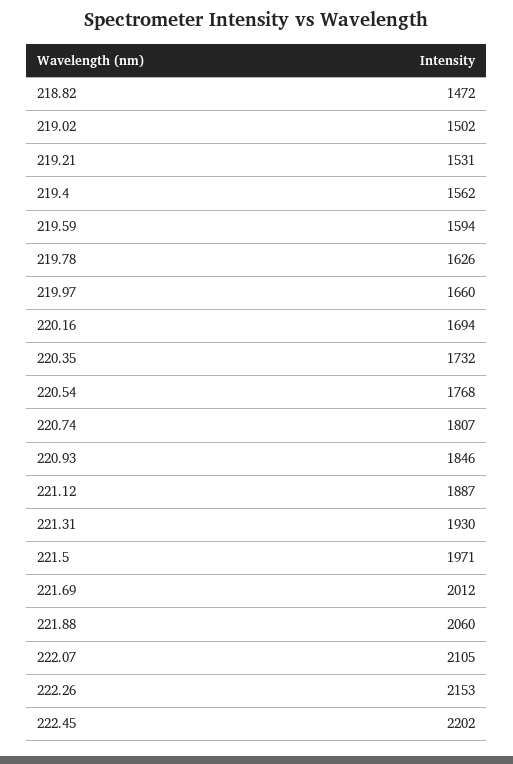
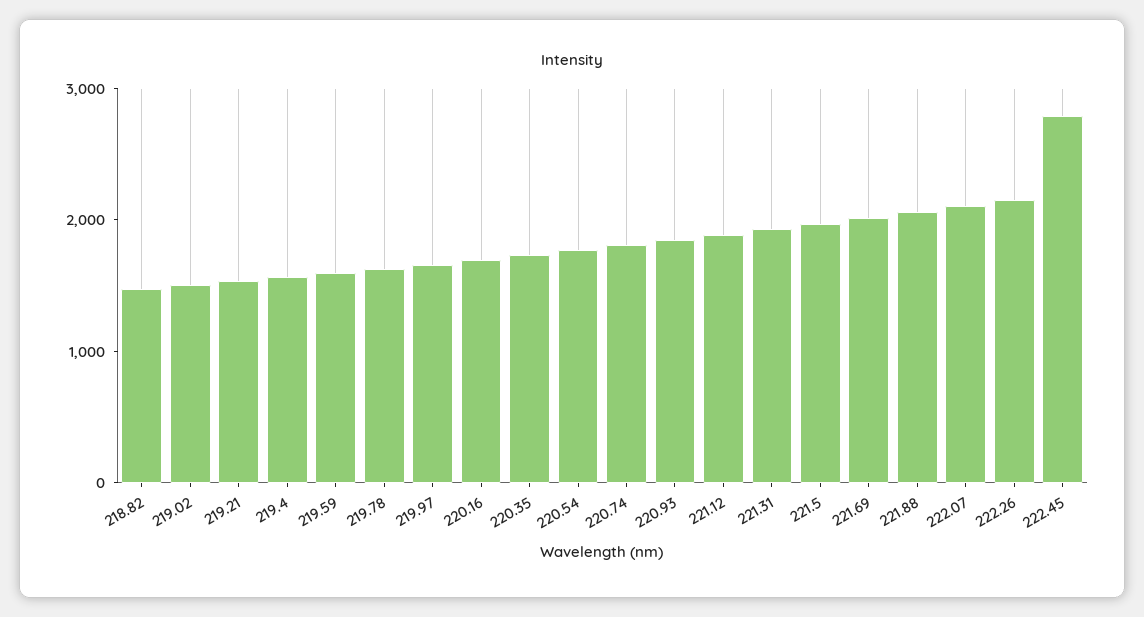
  {
    "218.82": 1472,
    "219.02": 1502,
    "219.21": 1531,
    "219.4": 1562,
    "219.59": 1594,
    "219.78": 1626,
    "219.97": 1660,
    "220.16": 1694,
    "220.35": 1732,
    "220.54": 1768,
    "220.74": 1807,
    "220.93": 1846,
    "221.12": 1887,
    "221.31": 1930,
    "221.5": 1971,
    "221.69": 2012,
    "221.88": 2060,
    "222.07": 2105,
    "222.26": 2153,
-   "222.45": 2202
+   "222.45": 2800
  }

